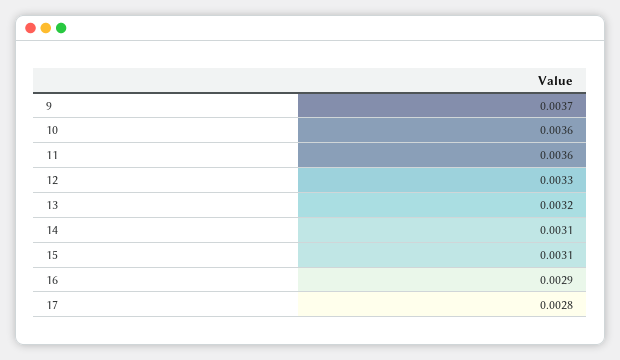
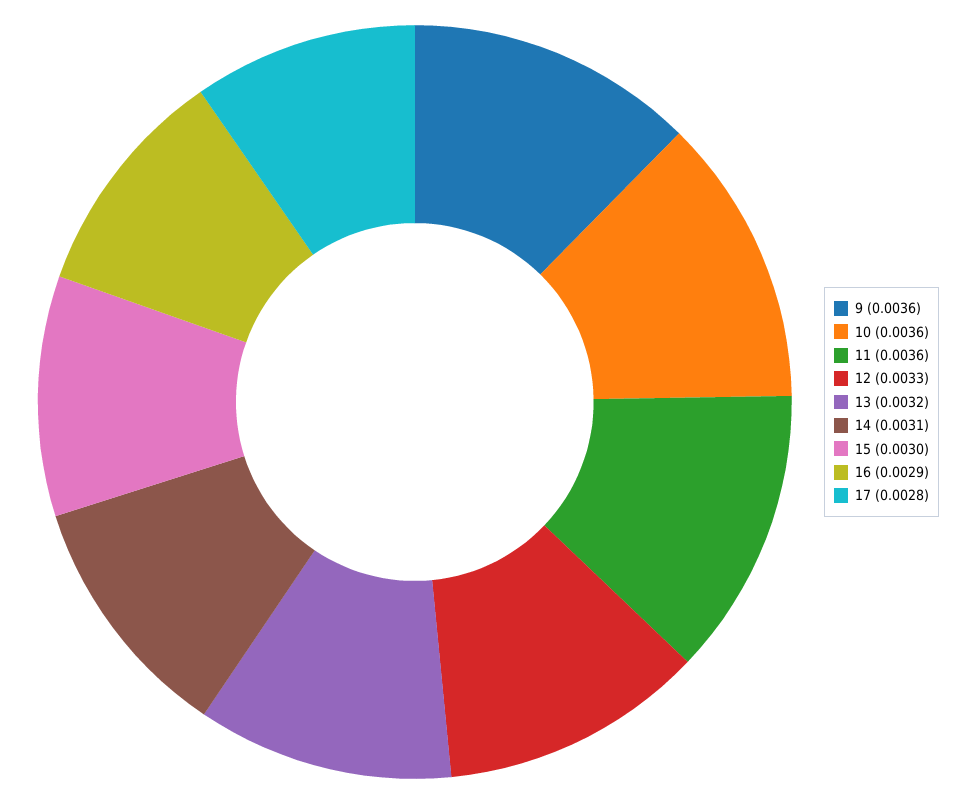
  {
-   "9": 0.0037,
+   "9": 0.0036,
    "10": 0.0036,
    "11": 0.0036,
    "12": 0.0033,
    "13": 0.0032,
    "14": 0.0031,
-   "15": 0.0031,
+   "15": 0.003,
    "16": 0.0029,
    "17": 0.0028
  }

